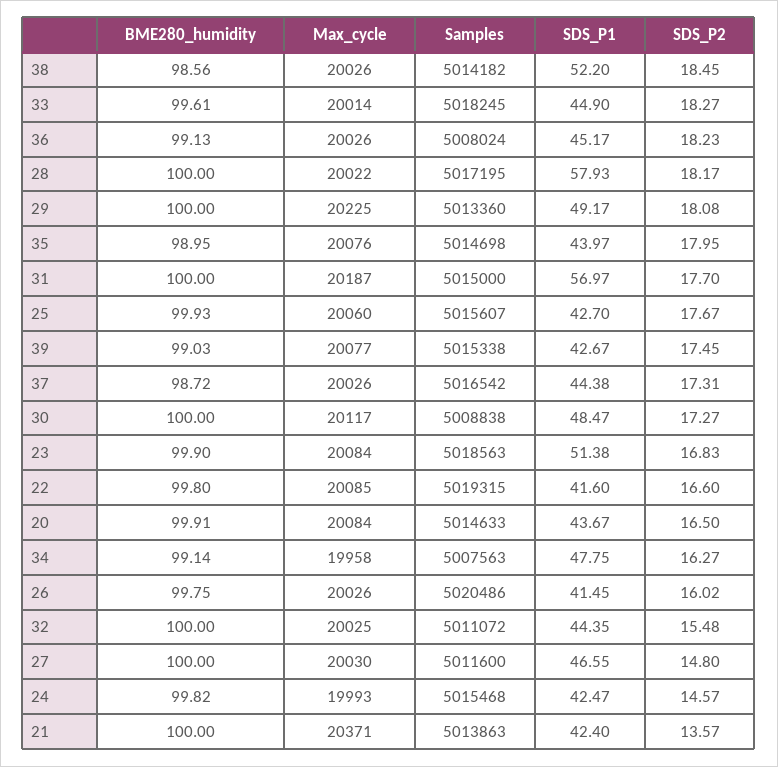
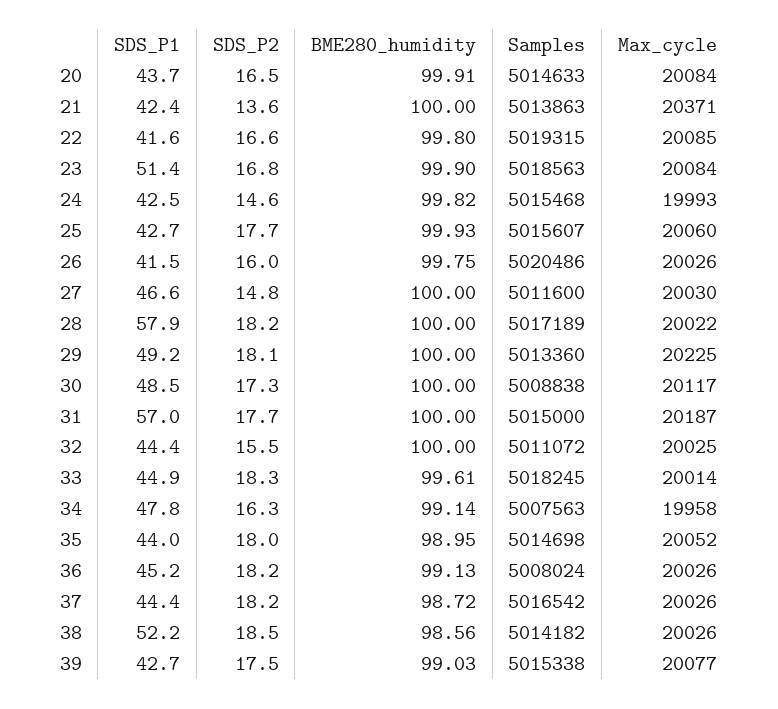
  {
    "BME280_humidity": {
      "38": 98.56,
      "33": 99.61,
      "36": 99.13,
      "28": 100,
      "29": 100,
      "35": 98.95,
      "31": 100,
      "25": 99.93,
      "39": 99.03,
      "37": 98.72,
      "30": 100,
      "23": 99.9,
      "22": 99.8,
      "20": 99.91,
      "34": 99.14,
      "26": 99.75,
      "32": 100,
      "27": 100,
      "24": 99.82,
      "21": 100
    },
    "Max_cycle": {
      "38": 20026,
      "33": 20014,
      "36": 20026,
      "28": 20022,
      "29": 20225,
-     "35": 20076,
+     "35": 20052,
      "31": 20187,
      "25": 20060,
      "39": 20077,
      "37": 20026,
      "30": 20117,
      "23": 20084,
      "22": 20085,
      "20": 20084,
      "34": 19958,
      "26": 20026,
      "32": 20025,
      "27": 20030,
      "24": 19993,
      "21": 20371
    },
    "Samples": {
      "38": 5014182,
      "33": 5018245,
      "36": 5008024,
-     "28": 5017195,
+     "28": 5017189,
      "29": 5013360,
      "35": 5014698,
      "31": 5015000,
      "25": 5015607,
      "39": 5015338,
      "37": 5016542,
      "30": 5008838,
      "23": 5018563,
      "22": 5019315,
      "20": 5014633,
      "34": 5007563,
      "26": 5020486,
      "32": 5011072,
      "27": 5011600,
      "24": 5015468,
      "21": 5013863
    },
    "SDS_P1": {
      "38": 52.2,
      "33": 44.9,
      "36": 45.17,
      "28": 57.93,
      "29": 49.17,
      "35": 43.97,
      "31": 56.97,
      "25": 42.7,
      "39": 42.67,
      "37": 44.38,
      "30": 48.47,
      "23": 51.38,
      "22": 41.6,
      "20": 43.67,
      "34": 47.75,
      "26": 41.45,
      "32": 44.35,
      "27": 46.55,
      "24": 42.47,
      "21": 42.4
    },
    "SDS_P2": {
      "38": 18.45,
      "33": 18.27,
      "36": 18.23,
      "28": 18.17,
      "29": 18.08,
      "35": 17.95,
      "31": 17.7,
      "25": 17.67,
      "39": 17.45,
-     "37": 17.31,
+     "37": 18.2,
      "30": 17.27,
      "23": 16.83,
      "22": 16.6,
      "20": 16.5,
      "34": 16.27,
      "26": 16.02,
      "32": 15.48,
      "27": 14.8,
      "24": 14.57,
      "21": 13.57
    }
  }

